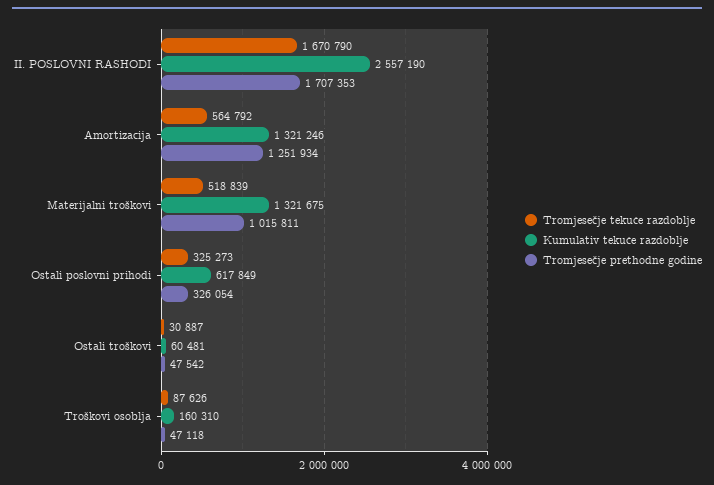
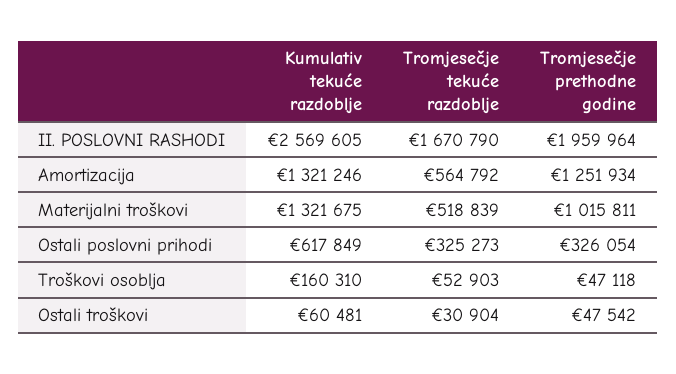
  {
    "Tromjesečje tekuće razdoblje": {
      "II. POSLOVNI RASHODI": 1670790,
      "Amortizacija": 564792,
      "Materijalni troškovi": 518839,
      "Ostali poslovni prihodi": 325273,
-     "Ostali troškovi": 30887,
+     "Ostali troškovi": 30904,
-     "Troškovi osoblja": 87626
+     "Troškovi osoblja": 52903
    },
    "Kumulativ tekuće razdoblje": {
-     "II. POSLOVNI RASHODI": 2557190,
+     "II. POSLOVNI RASHODI": 2569605,
      "Amortizacija": 1321246,
      "Materijalni troškovi": 1321675,
      "Ostali poslovni prihodi": 617849,
      "Ostali troškovi": 60481,
      "Troškovi osoblja": 160310
    },
    "Tromjesečje prethodne godine": {
-     "II. POSLOVNI RASHODI": 1707353,
+     "II. POSLOVNI RASHODI": 1959964,
      "Amortizacija": 1251934,
      "Materijalni troškovi": 1015811,
      "Ostali poslovni prihodi": 326054,
      "Ostali troškovi": 47542,
      "Troškovi osoblja": 47118
    }
  }

